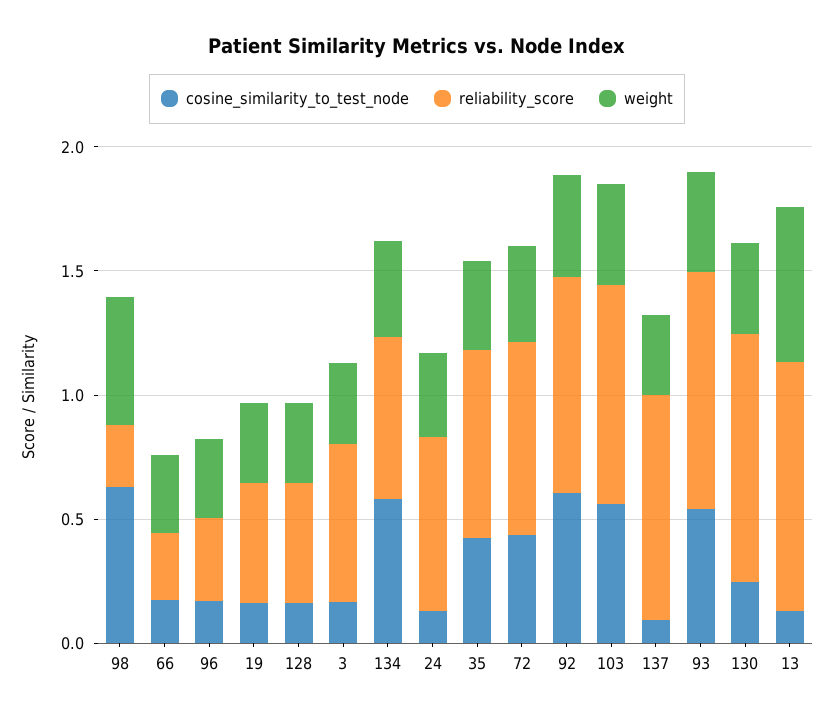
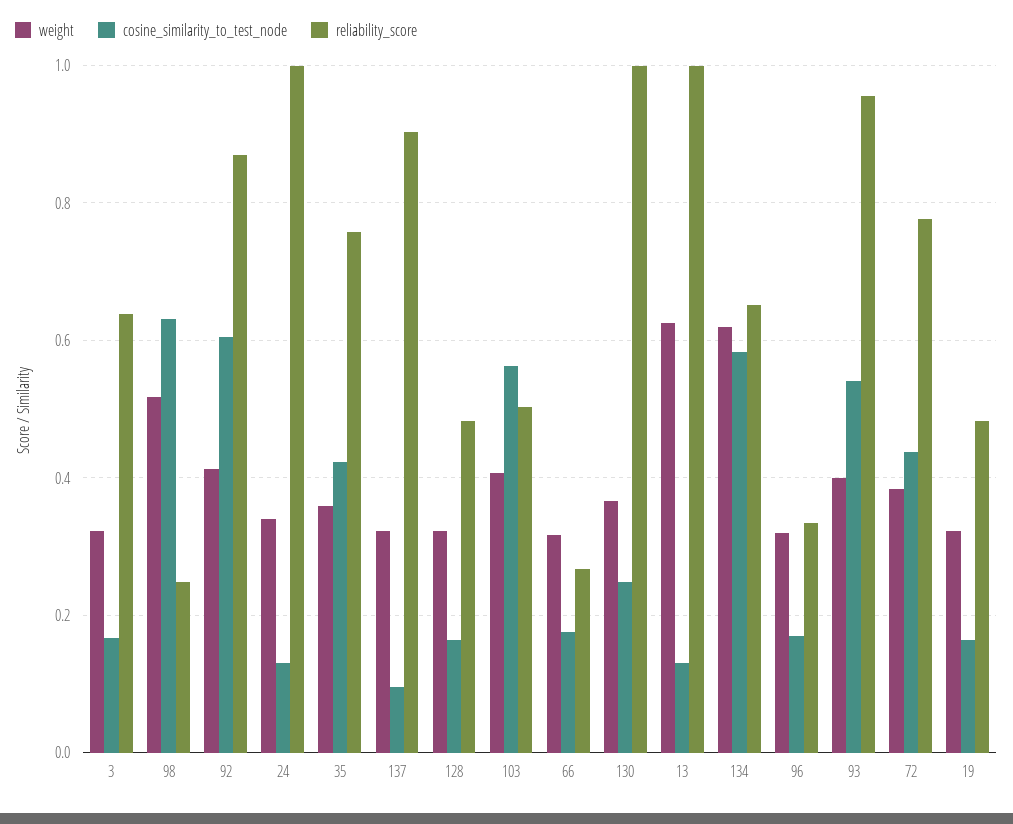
  {
    "cosine_similarity_to_test_node": {
      "98": 0.64,
      "66": 0.18,
      "96": 0.18,
      "19": 0.16,
      "128": 0.16,
      "3": 0.16,
      "134": 0.58,
      "24": 0.14,
      "35": 0.42,
      "72": 0.44,
      "92": 0.6,
      "103": 0.56,
      "137": 0.1,
      "93": 0.54,
      "130": 0.24,
      "13": 0.14
    },
    "reliability_score": {
      "98": 0.24,
      "66": 0.26,
      "96": 0.34,
      "19": 0.48,
      "128": 0.48,
      "3": 0.64,
      "134": 0.66,
-     "24": 0.7,
+     "24": 1,
      "35": 0.76,
      "72": 0.78,
      "92": 0.88,
-     "103": 0.9,
+     "103": 0.5,
      "137": 0.9,
      "93": 0.96,
      "130": 1,
      "13": 1
    },
    "weight": {
      "98": 0.52,
      "66": 0.32,
      "96": 0.32,
      "19": 0.32,
      "128": 0.32,
      "3": 0.32,
-     "134": 0.4,
+     "134": 0.62,
      "24": 0.34,
      "35": 0.36,
      "72": 0.38,
      "92": 0.42,
      "103": 0.4,
      "137": 0.32,
      "93": 0.4,
      "130": 0.36,
      "13": 0.62
    }
  }

